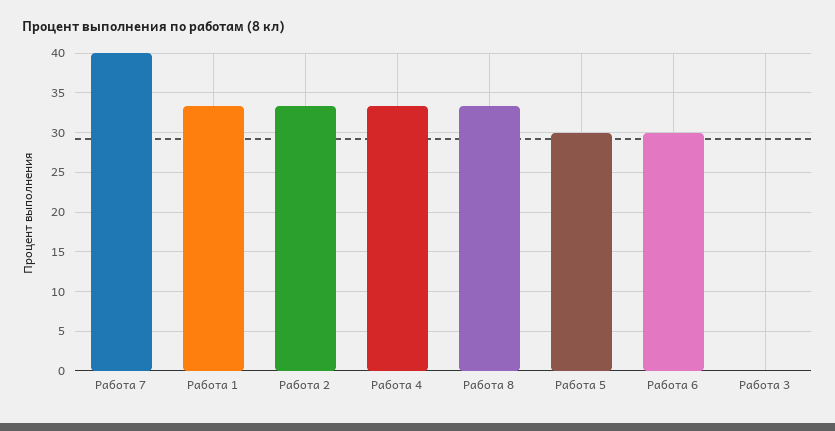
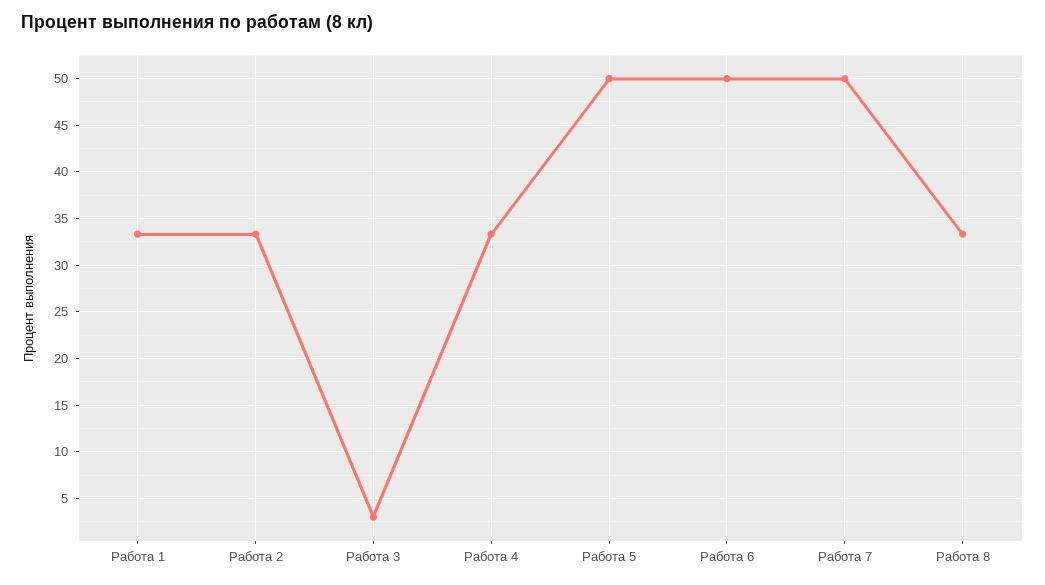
  {
-   "Работа 7": 40,
+   "Работа 7": 50,
    "Работа 1": 33,
    "Работа 2": 33,
    "Работа 4": 33,
    "Работа 8": 33,
-   "Работа 5": 30,
+   "Работа 5": 50,
-   "Работа 6": 30,
+   "Работа 6": 50,
-   "Работа 3": 0
+   "Работа 3": 3
  }

